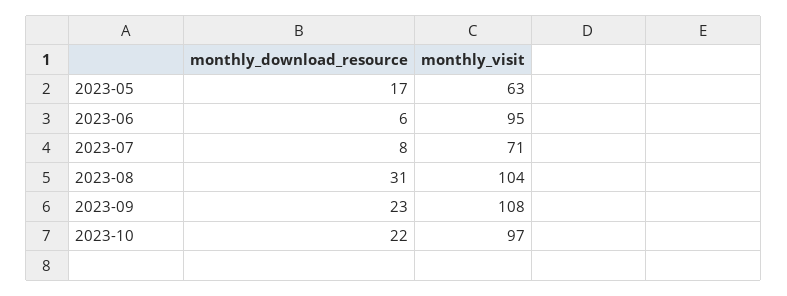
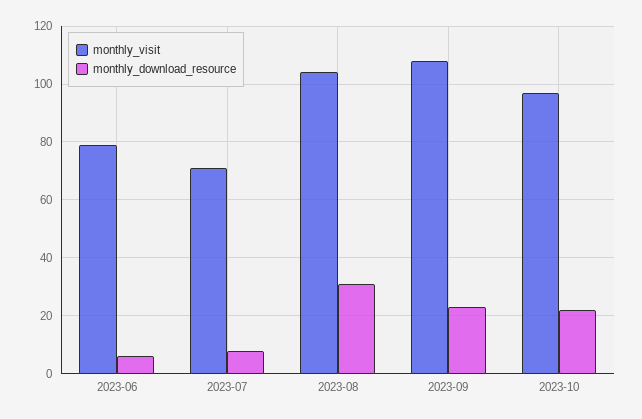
  {
    "monthly_download_resource": {
-     "2023-05": 17,
      "2023-06": 6,
      "2023-07": 8,
      "2023-08": 31,
      "2023-09": 23,
      "2023-10": 22
    },
    "monthly_visit": {
-     "2023-05": 63,
-     "2023-06": 95,
+     "2023-06": 80,
      "2023-07": 71,
      "2023-08": 104,
      "2023-09": 108,
      "2023-10": 97
    }
  }

